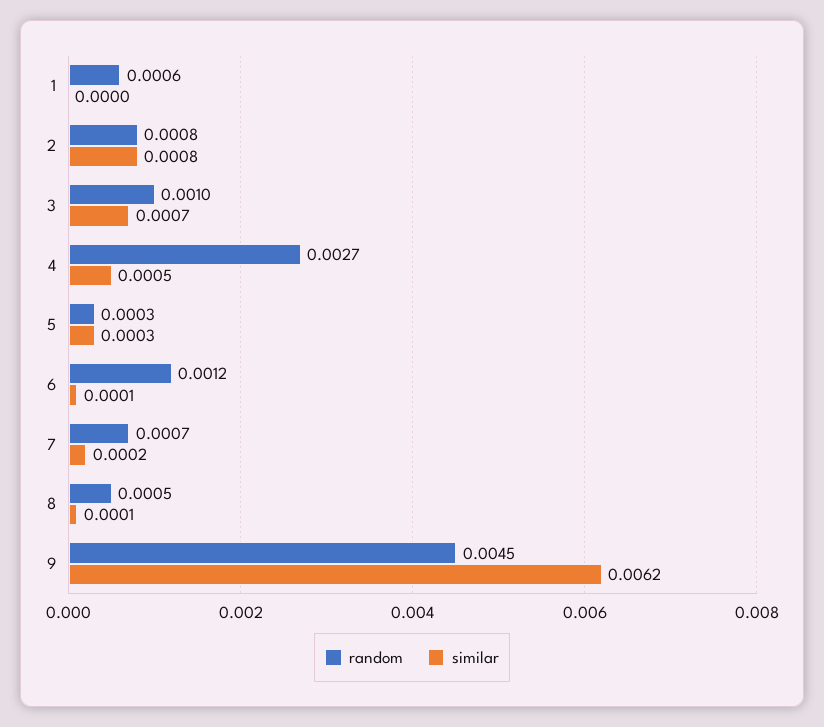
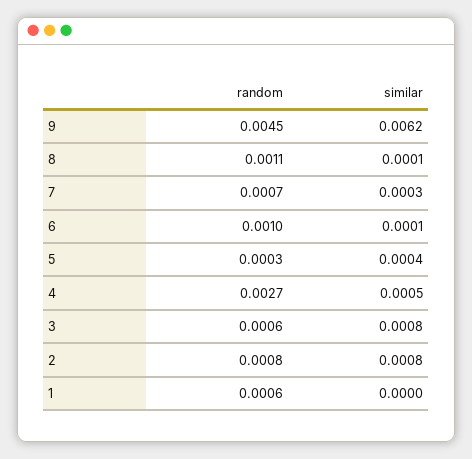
  {
    "random": {
      "1": 0.0006,
      "2": 0.0008,
-     "3": 0.001,
+     "3": 0.0006,
      "4": 0.0027,
      "5": 0.0003,
-     "6": 0.0012,
+     "6": 0.001,
      "7": 0.0007,
-     "8": 0.0005,
+     "8": 0.0011,
      "9": 0.0045
    },
    "similar": {
      "1": 0,
      "2": 0.0008,
-     "3": 0.0007,
+     "3": 0.0008,
      "4": 0.0005,
-     "5": 0.0003,
+     "5": 0.0004,
      "6": 0.0001,
-     "7": 0.0002,
+     "7": 0.0003,
      "8": 0.0001,
      "9": 0.0062
    }
  }

